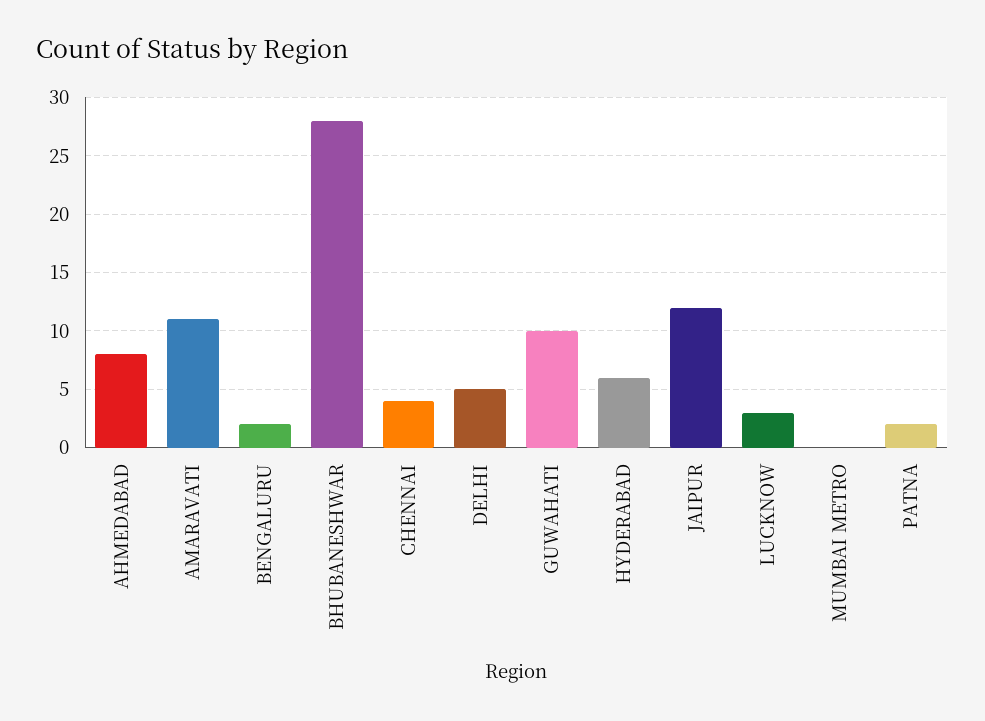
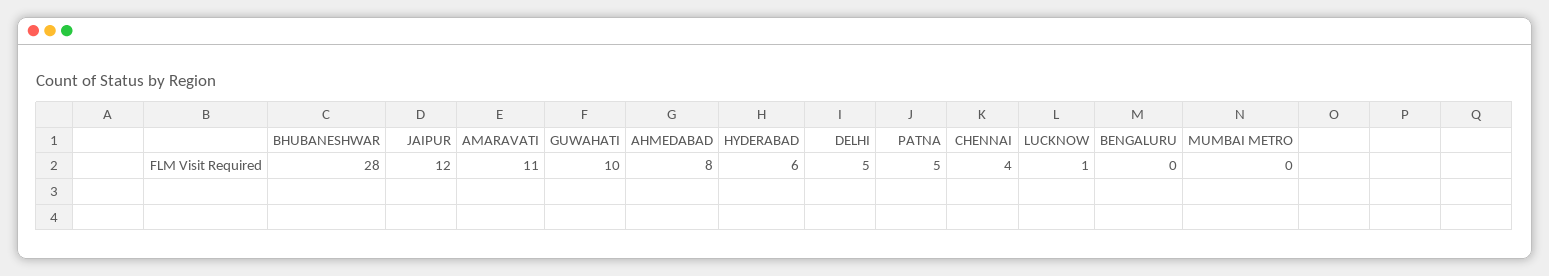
  {
    "AHMEDABAD": 8,
    "AMARAVATI": 11,
-   "BENGALURU": 2,
+   "BENGALURU": 0,
    "BHUBANESHWAR": 28,
    "CHENNAI": 4,
    "DELHI": 5,
    "GUWAHATI": 10,
    "HYDERABAD": 6,
    "JAIPUR": 12,
-   "LUCKNOW": 3,
+   "LUCKNOW": 1,
    "MUMBAI METRO": 0,
-   "PATNA": 2
+   "PATNA": 5
  }

